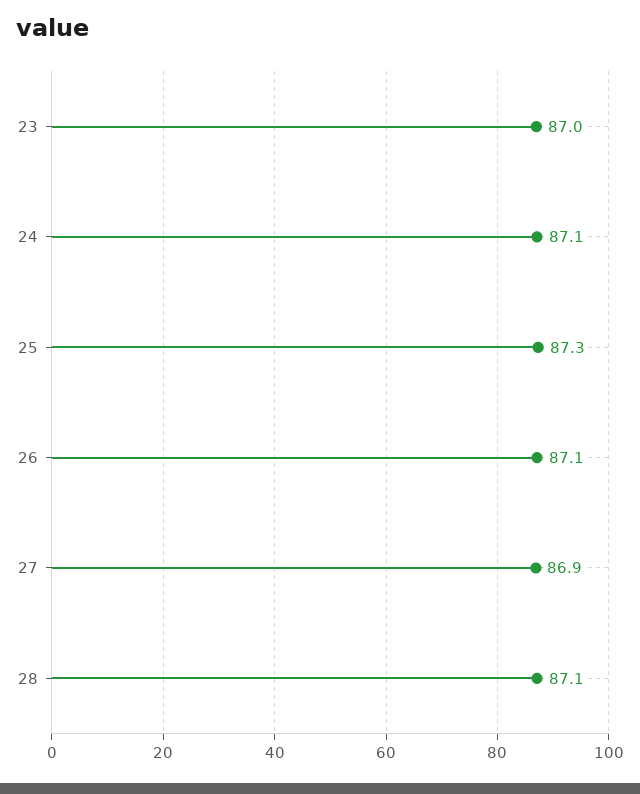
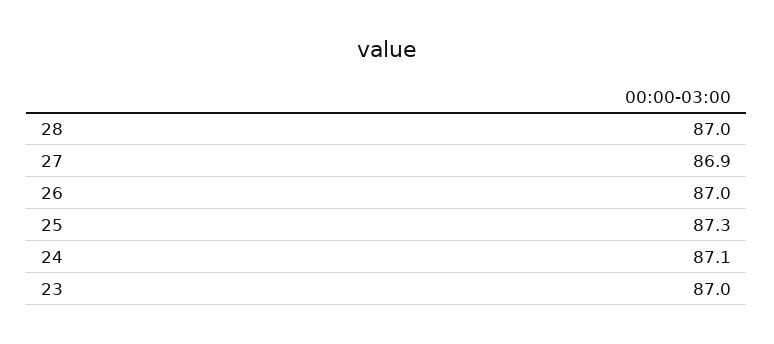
  {
    "23": 87,
    "24": 87.1,
    "25": 87.3,
-   "26": 87.1,
+   "26": 87,
    "27": 86.9,
-   "28": 87.1
+   "28": 87
  }

